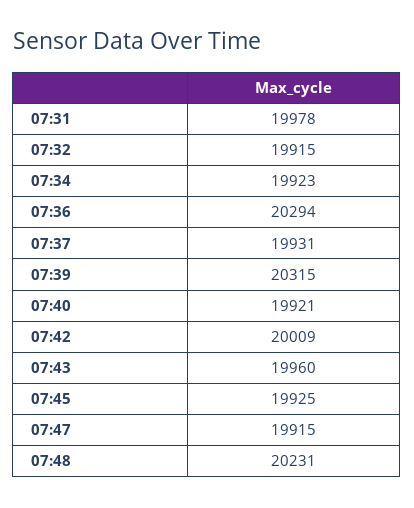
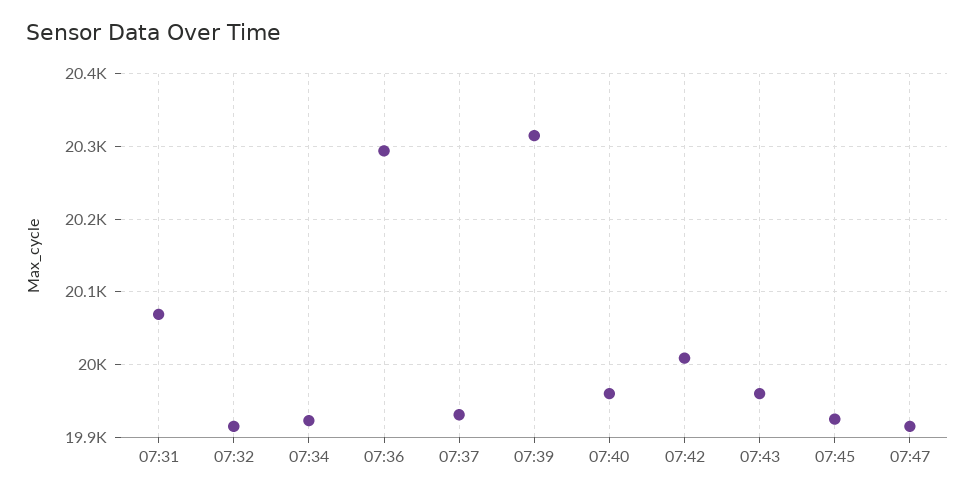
  {
-   "07:31": 19978,
+   "07:31": 20070,
    "07:32": 19915,
    "07:34": 19923,
    "07:36": 20294,
    "07:37": 19931,
    "07:39": 20315,
-   "07:40": 19921,
+   "07:40": 19960,
    "07:42": 20009,
    "07:43": 19960,
    "07:45": 19925,
-   "07:47": 19915,
+   "07:47": 19915
-   "07:48": 20231
  }

